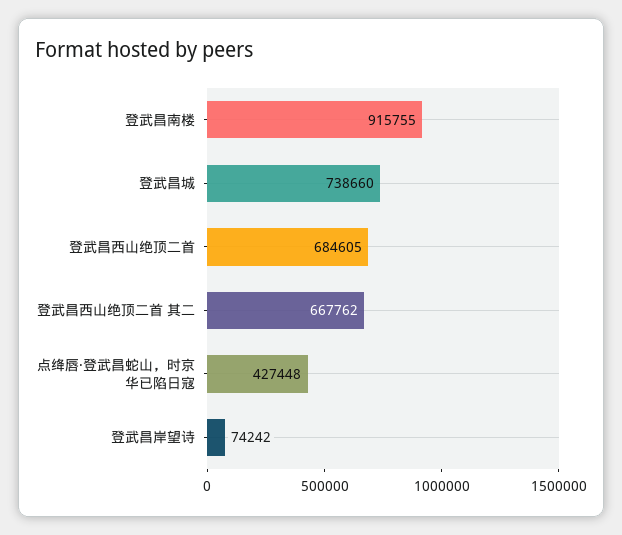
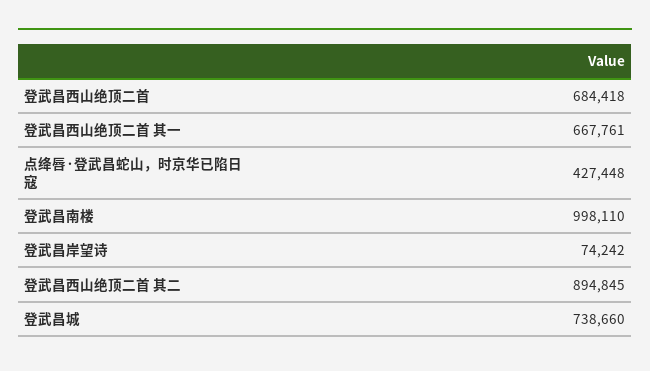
  {
-   "登武昌南楼": 915755,
+   "登武昌南楼": 998110,
    "登武昌城": 738660,
-   "登武昌西山绝顶二首": 684605,
+   "登武昌西山绝顶二首": 684418,
-   "登武昌西山绝顶二首 其二": 667762,
+   "登武昌西山绝顶二首 其二": 894845,
    "点绛唇·登武昌蛇山，时京华已陷日寇": 427448,
-   "登武昌岸望诗": 74242
+   "登武昌岸望诗": 74242,
+   "登武昌西山绝顶二首 其一": 667761
  }

